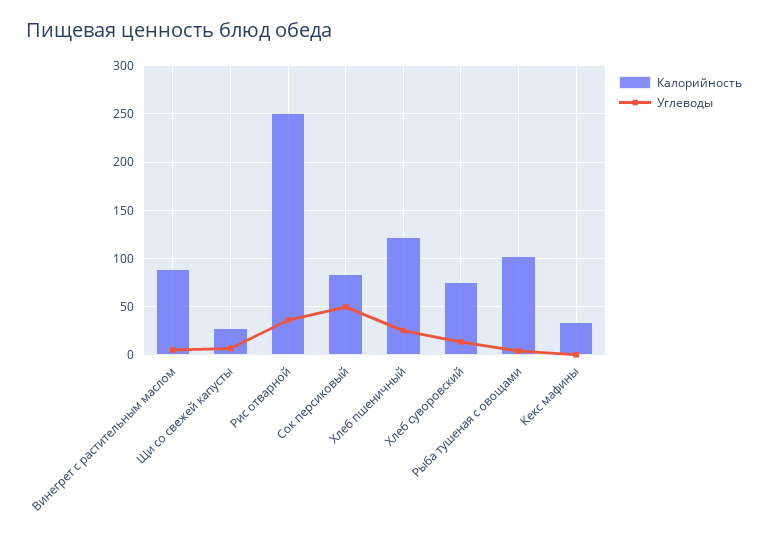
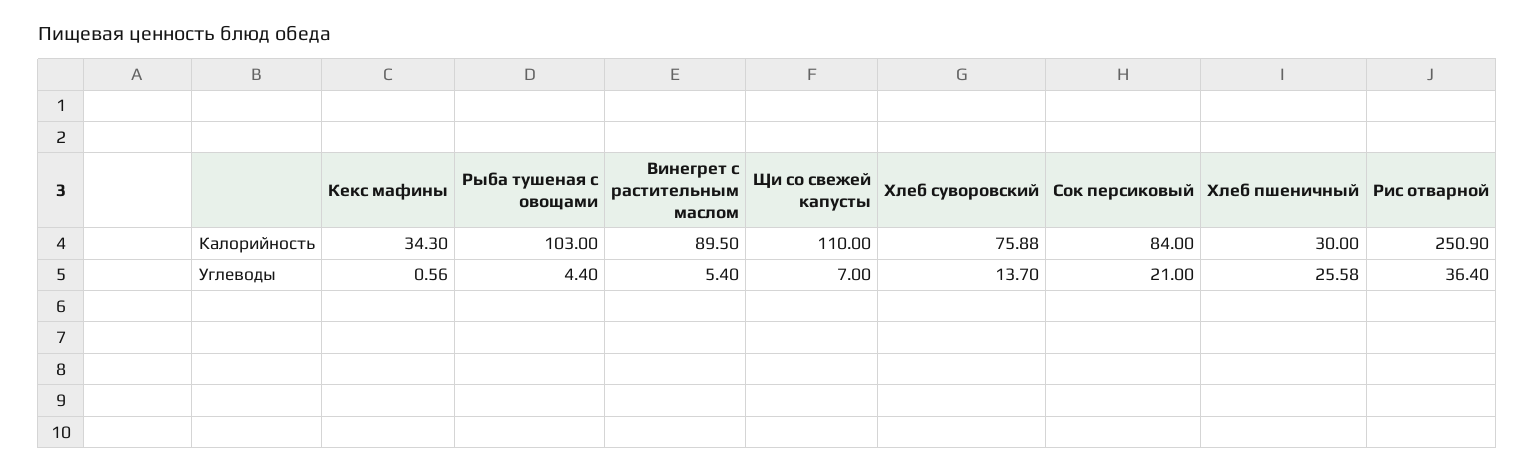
  {
    "Калорийность": {
      "Винегрет с растительным маслом": 89.5,
-     "Щи со свежей капусты": 30,
+     "Щи со свежей капусты": 110,
      "Рис отварной": 250.9,
      "Сок персиковый": 84,
-     "Хлеб пшеничный": 120,
+     "Хлеб пшеничный": 30,
      "Хлеб суворовский": 75.88,
      "Рыба тушеная с овощами": 103,
      "Кекс мафины": 34.3
    },
    "Углеводы": {
      "Винегрет с растительным маслом": 5.4,
      "Щи со свежей капусты": 7,
      "Рис отварной": 36.4,
-     "Сок персиковый": 50,
+     "Сок персиковый": 21,
      "Хлеб пшеничный": 25.58,
      "Хлеб суворовский": 13.7,
      "Рыба тушеная с овощами": 4.4,
      "Кекс мафины": 0.56
    }
  }

